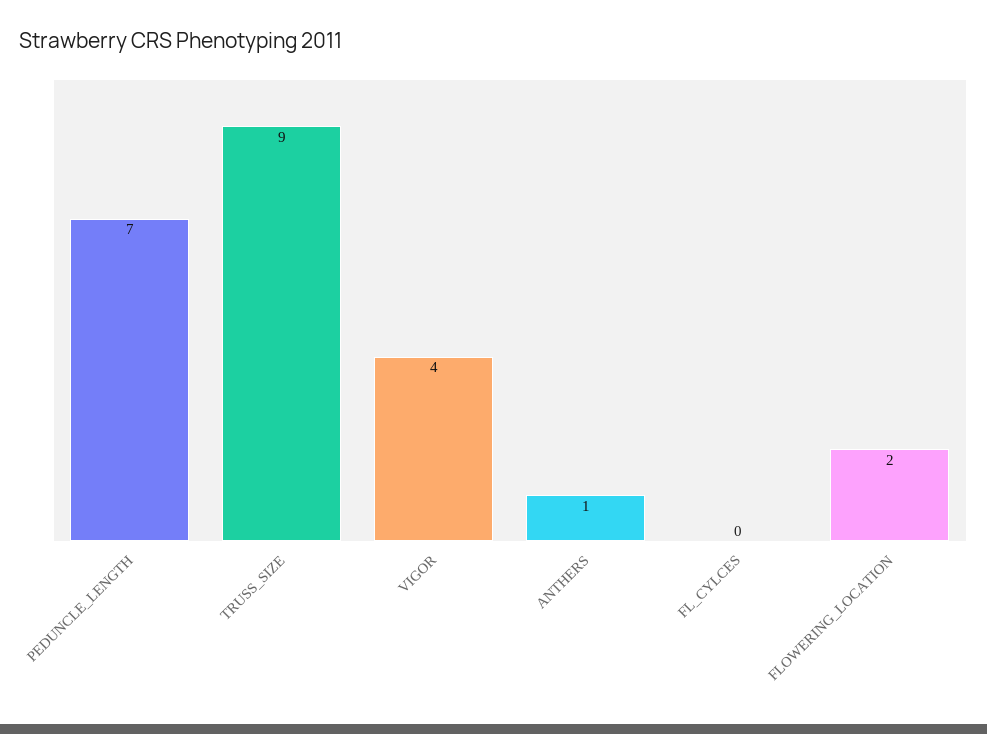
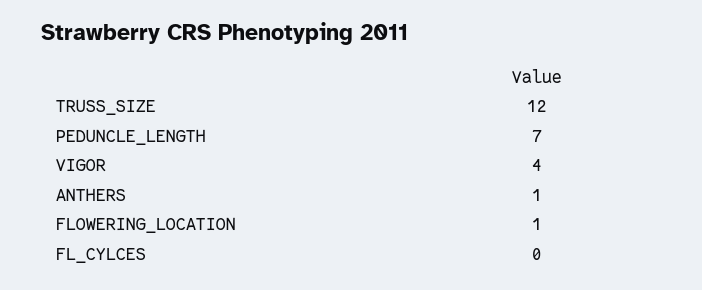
  {
    "PEDUNCLE_LENGTH": 7,
-   "TRUSS_SIZE": 9,
+   "TRUSS_SIZE": 12,
    "VIGOR": 4,
    "ANTHERS": 1,
    "FL_CYLCES": 0,
-   "FLOWERING_LOCATION": 2
+   "FLOWERING_LOCATION": 1
  }

